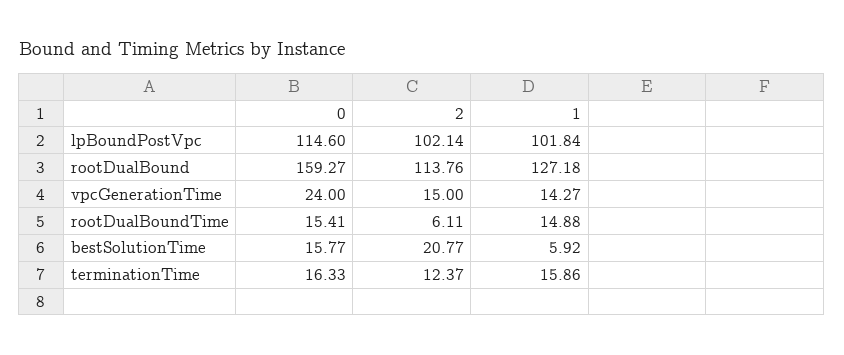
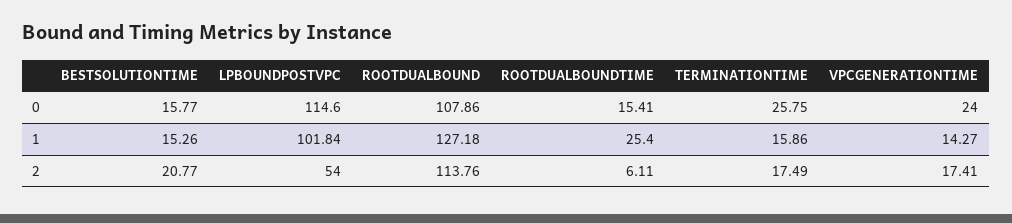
  {
    "0": {
      "lpBoundPostVpc": 114.6,
-     "rootDualBound": 159.27,
+     "rootDualBound": 107.86,
      "vpcGenerationTime": 24,
      "rootDualBoundTime": 15.41,
      "bestSolutionTime": 15.77,
-     "terminationTime": 16.33
+     "terminationTime": 25.75
    },
    "2": {
-     "lpBoundPostVpc": 102.14,
+     "lpBoundPostVpc": 54,
      "rootDualBound": 113.76,
-     "vpcGenerationTime": 15,
+     "vpcGenerationTime": 17.41,
      "rootDualBoundTime": 6.11,
      "bestSolutionTime": 20.77,
-     "terminationTime": 12.37
+     "terminationTime": 17.49
    },
    "1": {
      "lpBoundPostVpc": 101.84,
      "rootDualBound": 127.18,
      "vpcGenerationTime": 14.27,
-     "rootDualBoundTime": 14.88,
+     "rootDualBoundTime": 25.4,
-     "bestSolutionTime": 5.92,
+     "bestSolutionTime": 15.26,
      "terminationTime": 15.86
    }
  }

